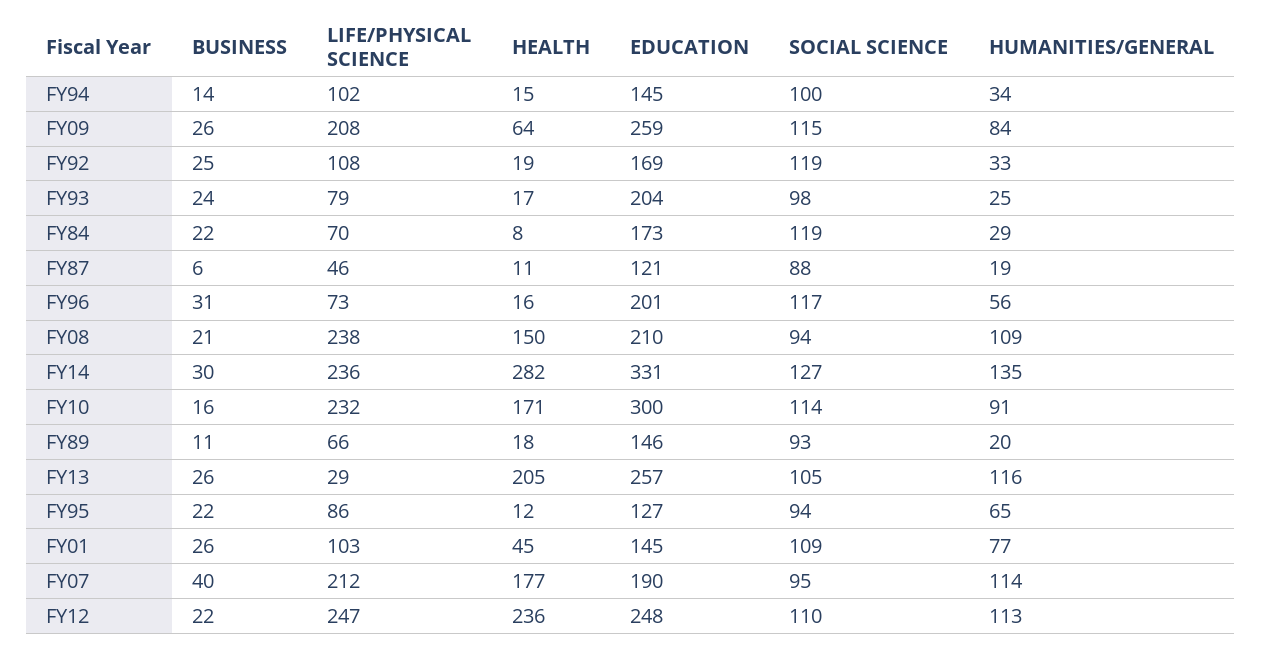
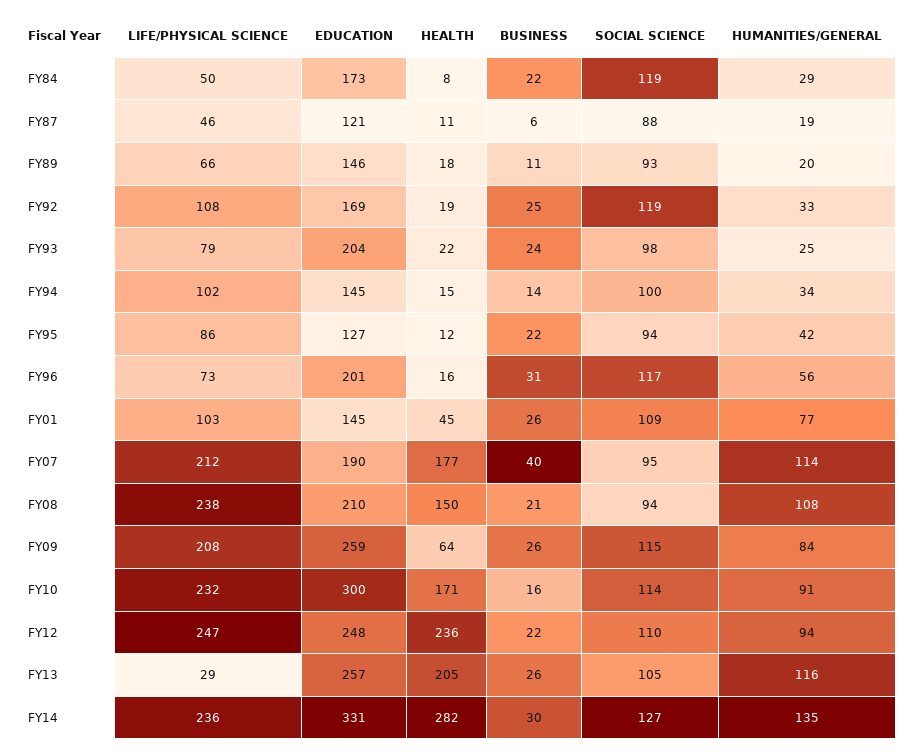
  {
    "BUSINESS": {
      "FY94": 14,
      "FY09": 26,
      "FY92": 25,
      "FY93": 24,
      "FY84": 22,
      "FY87": 6,
      "FY96": 31,
      "FY08": 21,
      "FY14": 30,
      "FY10": 16,
      "FY89": 11,
      "FY13": 26,
      "FY95": 22,
      "FY01": 26,
      "FY07": 40,
      "FY12": 22
    },
    "LIFE/PHYSICAL SCIENCE": {
      "FY94": 102,
      "FY09": 208,
      "FY92": 108,
      "FY93": 79,
-     "FY84": 70,
+     "FY84": 50,
      "FY87": 46,
      "FY96": 73,
      "FY08": 238,
      "FY14": 236,
      "FY10": 232,
      "FY89": 66,
      "FY13": 29,
      "FY95": 86,
      "FY01": 103,
      "FY07": 212,
      "FY12": 247
    },
    "HEALTH": {
      "FY94": 15,
      "FY09": 64,
      "FY92": 19,
-     "FY93": 17,
+     "FY93": 22,
      "FY84": 8,
      "FY87": 11,
      "FY96": 16,
      "FY08": 150,
      "FY14": 282,
      "FY10": 171,
      "FY89": 18,
      "FY13": 205,
      "FY95": 12,
      "FY01": 45,
      "FY07": 177,
      "FY12": 236
    },
    "EDUCATION": {
      "FY94": 145,
      "FY09": 259,
      "FY92": 169,
      "FY93": 204,
      "FY84": 173,
      "FY87": 121,
      "FY96": 201,
      "FY08": 210,
      "FY14": 331,
      "FY10": 300,
      "FY89": 146,
      "FY13": 257,
      "FY95": 127,
      "FY01": 145,
      "FY07": 190,
      "FY12": 248
    },
    "SOCIAL SCIENCE": {
      "FY94": 100,
      "FY09": 115,
      "FY92": 119,
      "FY93": 98,
      "FY84": 119,
      "FY87": 88,
      "FY96": 117,
      "FY08": 94,
      "FY14": 127,
      "FY10": 114,
      "FY89": 93,
      "FY13": 105,
      "FY95": 94,
      "FY01": 109,
      "FY07": 95,
      "FY12": 110
    },
    "HUMANITIES/GENERAL": {
      "FY94": 34,
      "FY09": 84,
      "FY92": 33,
      "FY93": 25,
      "FY84": 29,
      "FY87": 19,
      "FY96": 56,
-     "FY08": 109,
+     "FY08": 108,
      "FY14": 135,
      "FY10": 91,
      "FY89": 20,
      "FY13": 116,
-     "FY95": 65,
+     "FY95": 42,
      "FY01": 77,
      "FY07": 114,
-     "FY12": 113
+     "FY12": 94
    }
  }

